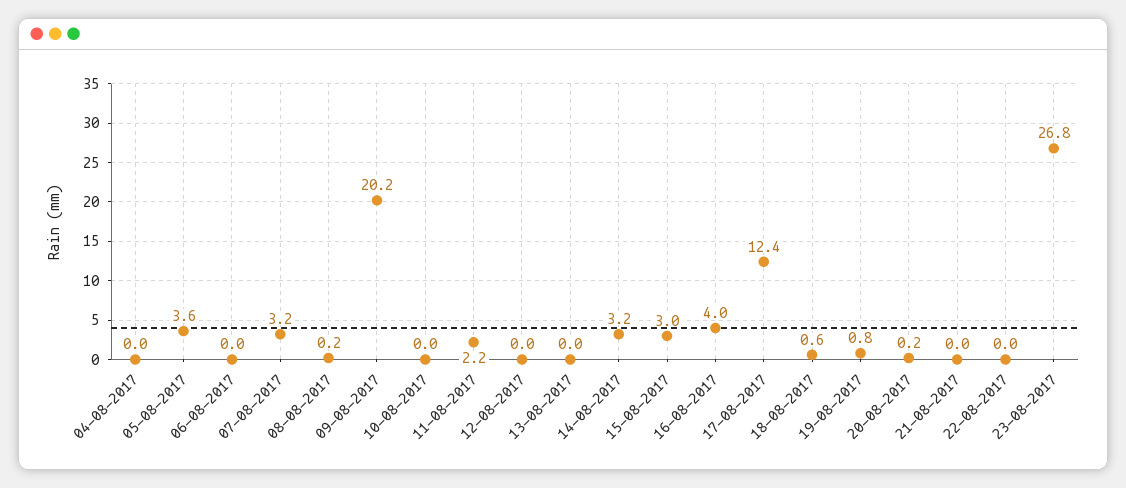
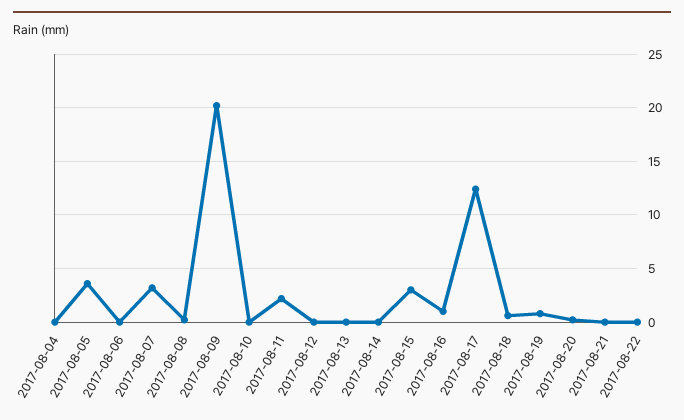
  {
    "04-08-2017": 0,
    "05-08-2017": 3.6,
    "06-08-2017": 0,
    "07-08-2017": 3.2,
    "08-08-2017": 0.2,
    "09-08-2017": 20.2,
    "10-08-2017": 0,
    "11-08-2017": 2.2,
    "12-08-2017": 0,
    "13-08-2017": 0,
-   "14-08-2017": 3.2,
+   "14-08-2017": 0,
    "15-08-2017": 3,
-   "16-08-2017": 4,
+   "16-08-2017": 1,
    "17-08-2017": 12.4,
    "18-08-2017": 0.6,
    "19-08-2017": 0.8,
    "20-08-2017": 0.2,
    "21-08-2017": 0,
-   "22-08-2017": 0,
+   "22-08-2017": 0
-   "23-08-2017": 26.8
  }

